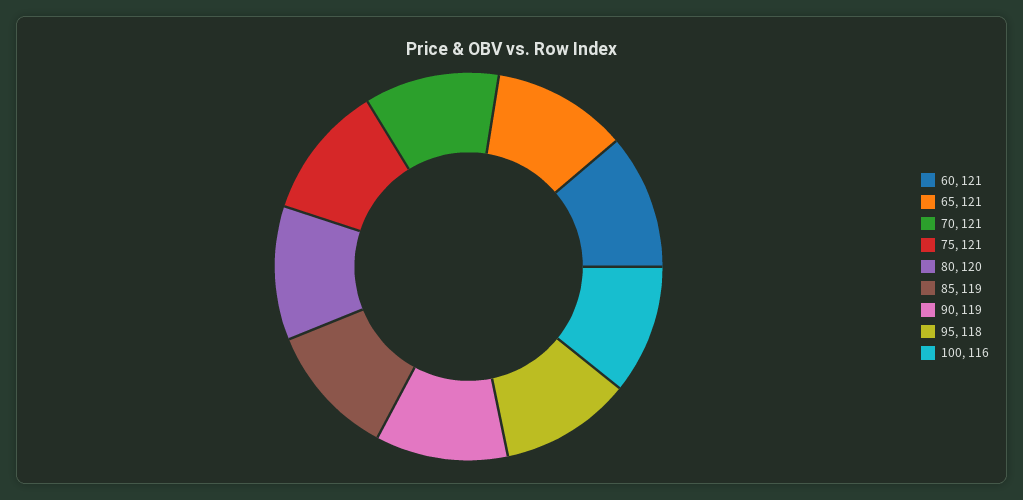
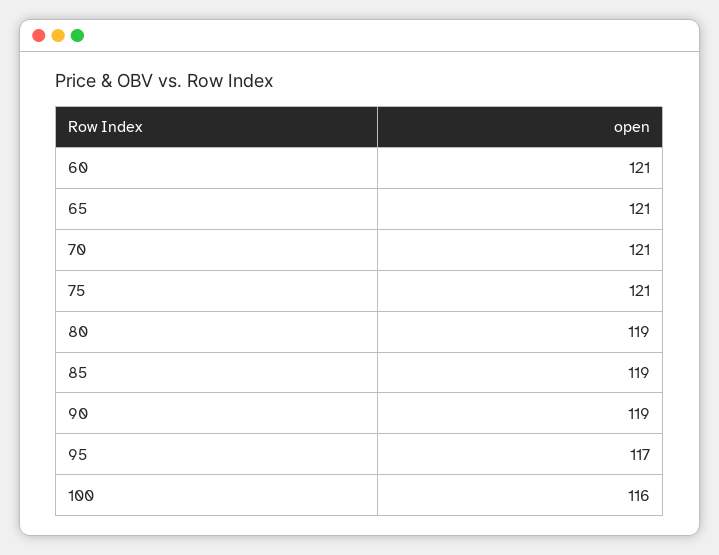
  {
    "60": 121,
    "65": 121,
    "70": 121,
    "75": 121,
-   "80": 120,
+   "80": 119,
    "85": 119,
    "90": 119,
-   "95": 118,
+   "95": 117,
    "100": 116
  }

